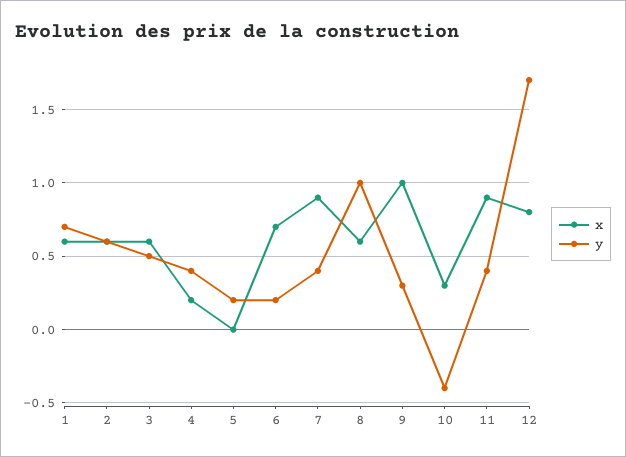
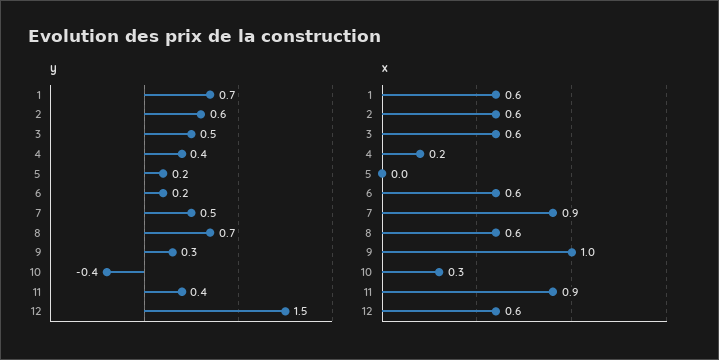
  {
    "x": {
      "1": 0.6,
      "2": 0.6,
      "3": 0.6,
      "4": 0.2,
      "5": 0,
-     "6": 0.7,
+     "6": 0.6,
      "7": 0.9,
      "8": 0.6,
      "9": 1,
      "10": 0.3,
      "11": 0.9,
-     "12": 0.8
+     "12": 0.6
    },
    "y": {
      "1": 0.7,
      "2": 0.6,
      "3": 0.5,
      "4": 0.4,
      "5": 0.2,
      "6": 0.2,
-     "7": 0.4,
+     "7": 0.5,
-     "8": 1,
+     "8": 0.7,
      "9": 0.3,
      "10": -0.4,
      "11": 0.4,
-     "12": 1.7
+     "12": 1.5
    }
  }

